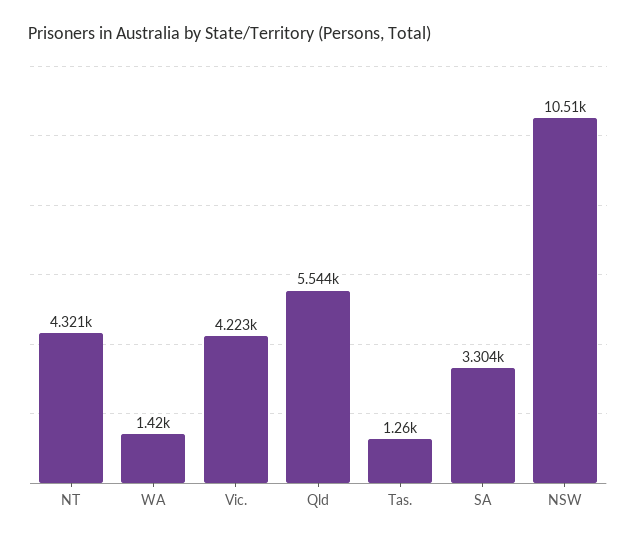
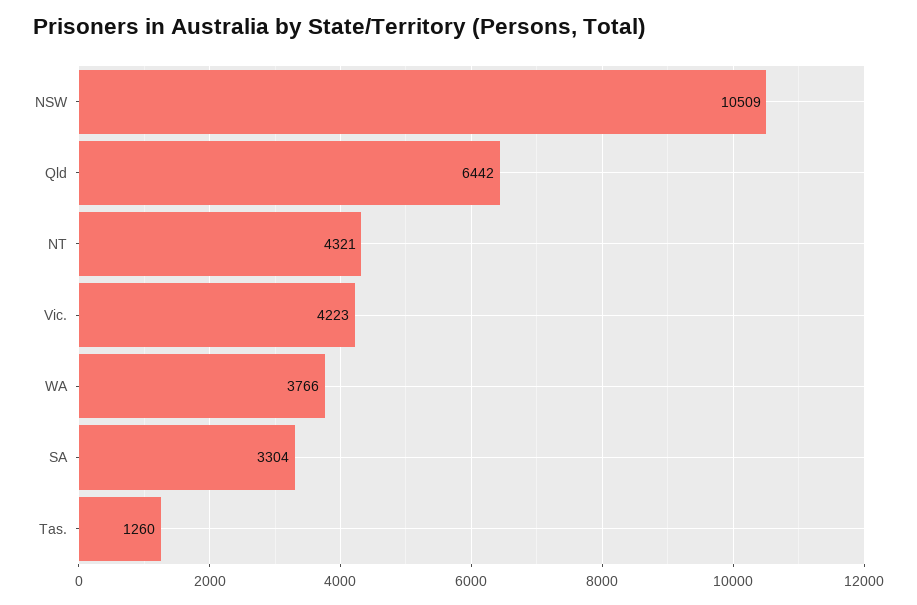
  {
    "NT": 4321,
-   "WA": 1420,
+   "WA": 3766,
    "Vic.": 4223,
-   "Qld": 5544,
+   "Qld": 6442,
    "Tas.": 1260,
    "SA": 3304,
    "NSW": 10509
  }

